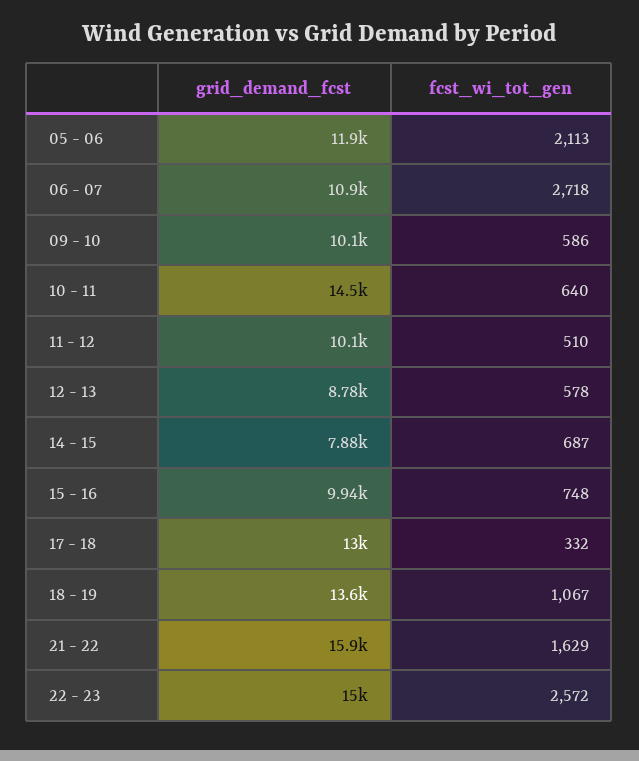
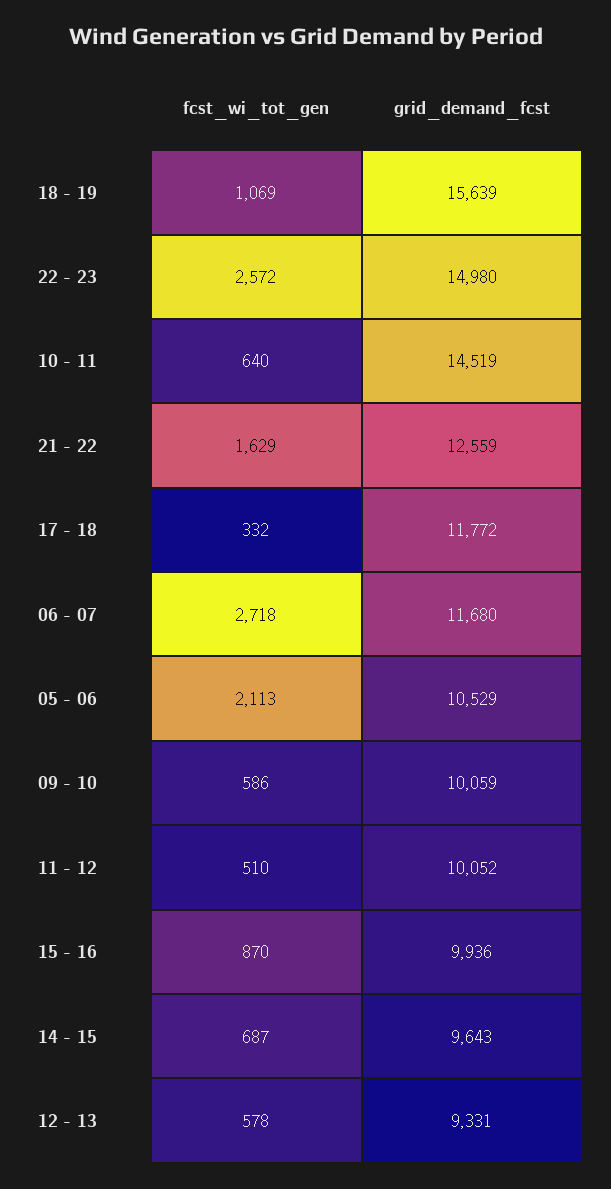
  {
    "grid_demand_fcst": {
-     "05 - 06": 11900,
+     "05 - 06": 10529,
-     "06 - 07": 10900,
+     "06 - 07": 11680,
      "09 - 10": 10059,
      "10 - 11": 14519,
      "11 - 12": 10052,
-     "12 - 13": 8780,
+     "12 - 13": 9331,
-     "14 - 15": 7880,
+     "14 - 15": 9643,
      "15 - 16": 9936,
-     "17 - 18": 13000,
+     "17 - 18": 11772,
-     "18 - 19": 13600,
+     "18 - 19": 15639,
-     "21 - 22": 15900,
+     "21 - 22": 12559,
      "22 - 23": 14980
    },
    "fcst_wi_tot_gen": {
      "05 - 06": 2113,
      "06 - 07": 2718,
      "09 - 10": 586,
      "10 - 11": 640,
      "11 - 12": 510,
      "12 - 13": 578,
      "14 - 15": 687,
-     "15 - 16": 748,
+     "15 - 16": 870,
      "17 - 18": 332,
-     "18 - 19": 1067,
+     "18 - 19": 1069,
      "21 - 22": 1629,
      "22 - 23": 2572
    }
  }

